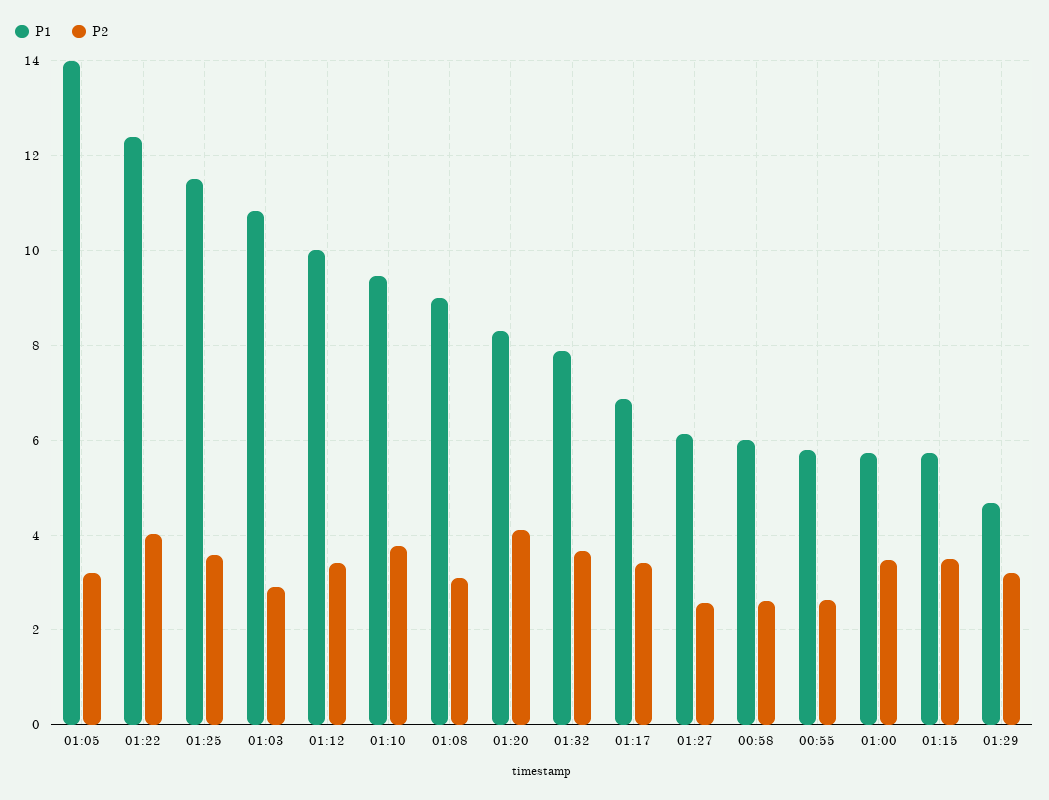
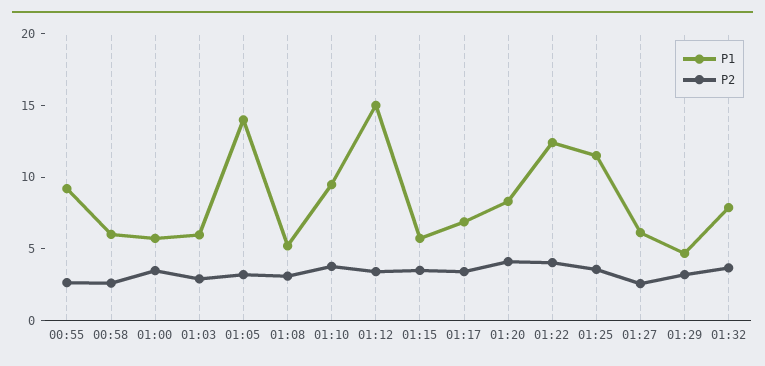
  {
    "P1": {
      "01:05": 14,
      "01:22": 12.4,
      "01:25": 11.6,
-     "01:03": 10.8,
+     "01:03": 6,
-     "01:12": 10,
+     "01:12": 15,
      "01:10": 9.4,
-     "01:08": 9,
+     "01:08": 5,
      "01:20": 8.4,
      "01:32": 7.8,
      "01:17": 6.8,
      "01:27": 6.2,
      "00:58": 6,
-     "00:55": 5.8,
+     "00:55": 9,
      "01:00": 5.8,
      "01:15": 5.8,
      "01:29": 4.6
    },
    "P2": {
      "01:05": 3.2,
      "01:22": 4,
      "01:25": 3.6,
      "01:03": 3,
      "01:12": 3.4,
      "01:10": 3.8,
      "01:08": 3.2,
      "01:20": 4.2,
      "01:32": 3.6,
      "01:17": 3.4,
      "01:27": 2.6,
      "00:58": 2.6,
      "00:55": 2.6,
      "01:00": 3.4,
      "01:15": 3.6,
      "01:29": 3.2
    }
  }

